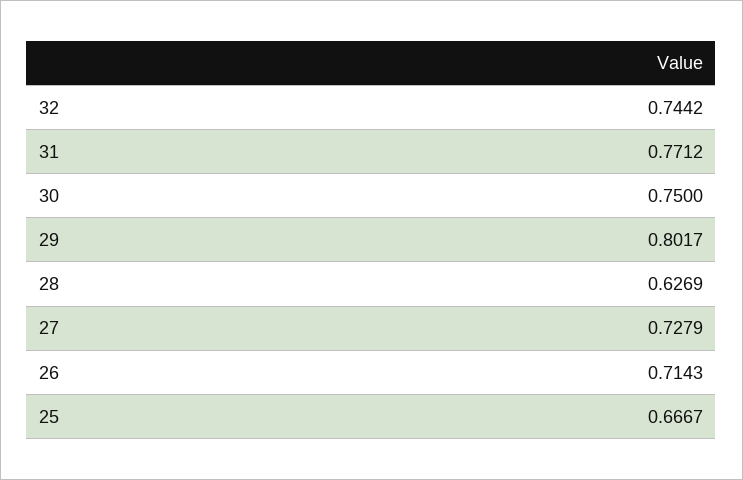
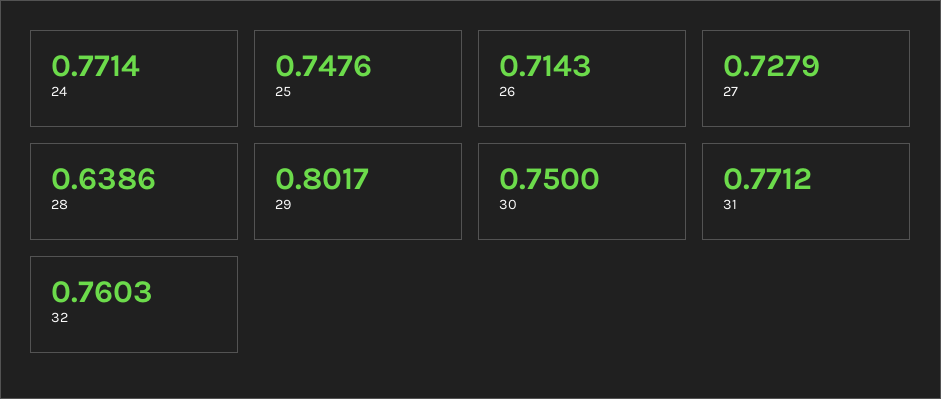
  {
-   "32": 0.7442,
+   "32": 0.7603,
    "31": 0.7712,
    "30": 0.75,
    "29": 0.8017,
-   "28": 0.6269,
+   "28": 0.6386,
    "27": 0.7279,
    "26": 0.7143,
-   "25": 0.6667
+   "25": 0.7476,
+   "24": 0.7714
  }

